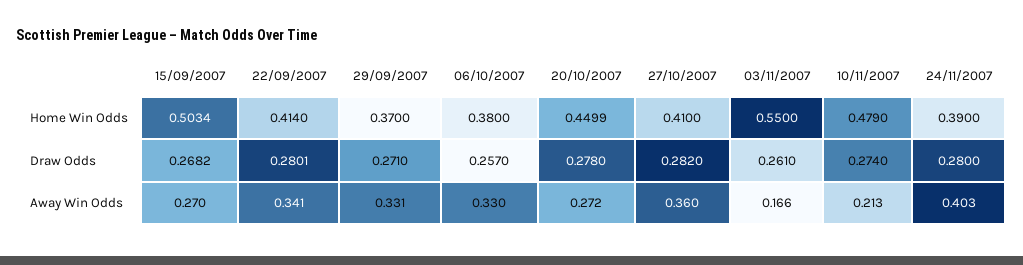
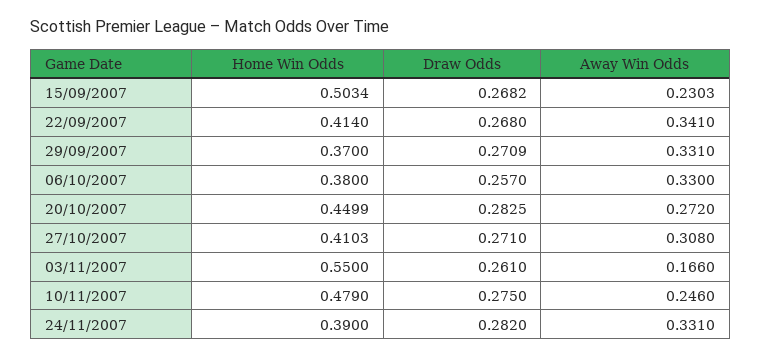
  {
    "15/09/2007": {
      "Home Win Odds": 0.5034,
      "Draw Odds": 0.2682,
-     "Away Win Odds": 0.27
+     "Away Win Odds": 0.2303
    },
    "22/09/2007": {
      "Home Win Odds": 0.414,
-     "Draw Odds": 0.2801,
+     "Draw Odds": 0.268,
      "Away Win Odds": 0.341
    },
    "29/09/2007": {
      "Home Win Odds": 0.37,
-     "Draw Odds": 0.271,
+     "Draw Odds": 0.2709,
      "Away Win Odds": 0.331
    },
    "06/10/2007": {
      "Home Win Odds": 0.38,
      "Draw Odds": 0.257,
      "Away Win Odds": 0.33
    },
    "20/10/2007": {
      "Home Win Odds": 0.4499,
-     "Draw Odds": 0.278,
+     "Draw Odds": 0.2825,
      "Away Win Odds": 0.272
    },
    "27/10/2007": {
-     "Home Win Odds": 0.41,
+     "Home Win Odds": 0.4103,
-     "Draw Odds": 0.282,
+     "Draw Odds": 0.271,
-     "Away Win Odds": 0.36
+     "Away Win Odds": 0.308
    },
    "03/11/2007": {
      "Home Win Odds": 0.55,
      "Draw Odds": 0.261,
      "Away Win Odds": 0.166
    },
    "10/11/2007": {
      "Home Win Odds": 0.479,
-     "Draw Odds": 0.274,
+     "Draw Odds": 0.275,
-     "Away Win Odds": 0.213
+     "Away Win Odds": 0.246
    },
    "24/11/2007": {
      "Home Win Odds": 0.39,
-     "Draw Odds": 0.28,
+     "Draw Odds": 0.282,
-     "Away Win Odds": 0.403
+     "Away Win Odds": 0.331
    }
  }

